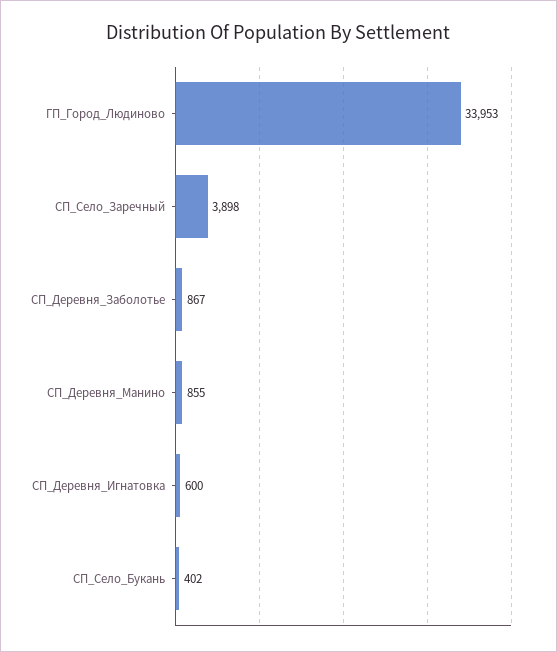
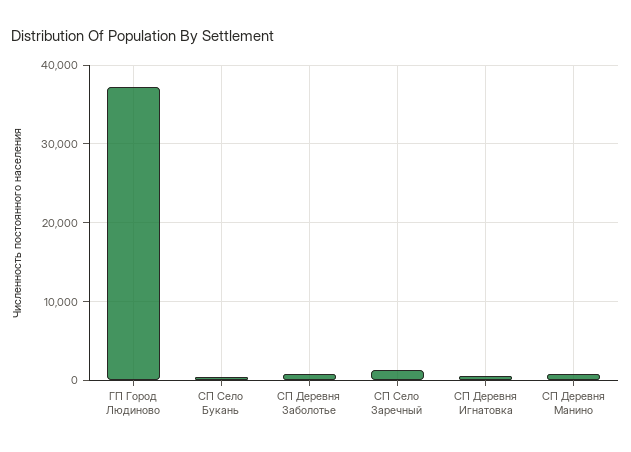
  {
-   "ГП_Город_Людиново": 33953,
+   "ГП_Город_Людиново": 37000,
-   "СП_Село_Заречный": 3898,
+   "СП_Село_Заречный": 1000,
    "СП_Деревня_Заболотье": 867,
    "СП_Деревня_Манино": 855,
    "СП_Деревня_Игнатовка": 600,
    "СП_Село_Букань": 402
  }

